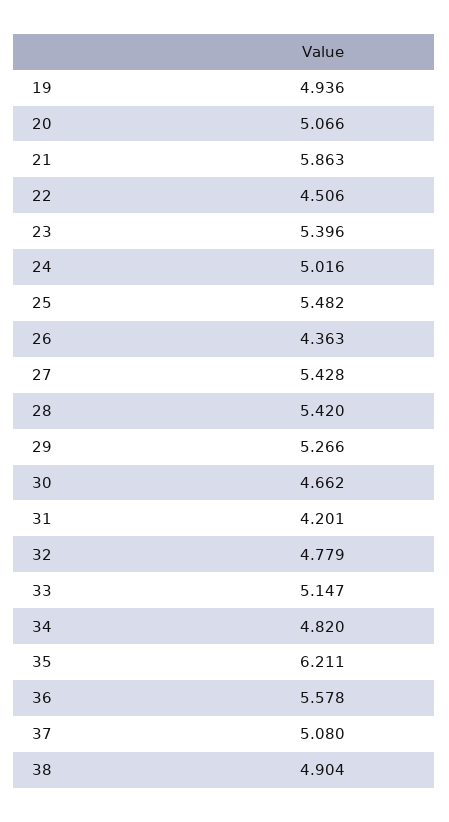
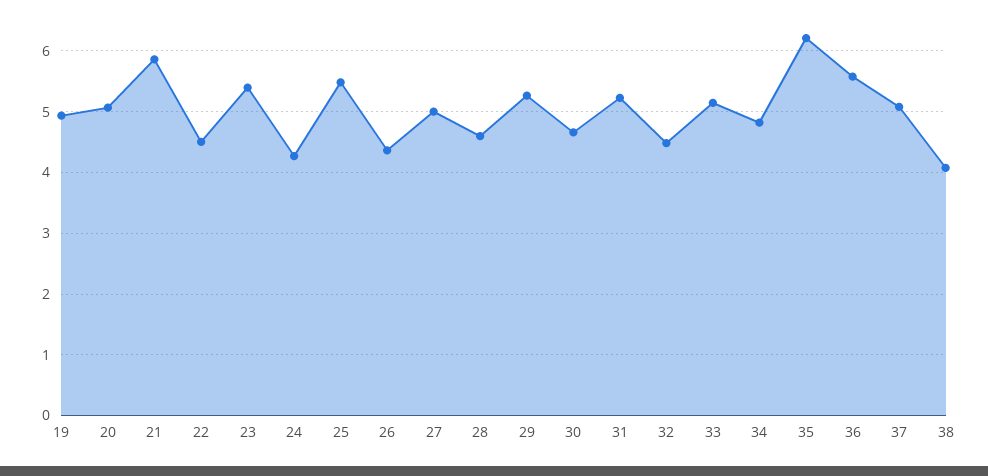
  {
    "19": 4.936,
    "20": 5.066,
    "21": 5.863,
    "22": 4.506,
    "23": 5.396,
-   "24": 5.016,
+   "24": 4.3,
    "25": 5.482,
    "26": 4.363,
-   "27": 5.428,
+   "27": 5,
-   "28": 5.42,
+   "28": 4.6,
    "29": 5.266,
    "30": 4.662,
-   "31": 4.201,
+   "31": 5.2,
-   "32": 4.779,
+   "32": 4.5,
    "33": 5.147,
    "34": 4.82,
    "35": 6.211,
    "36": 5.578,
    "37": 5.08,
-   "38": 4.904
+   "38": 4.1
  }

